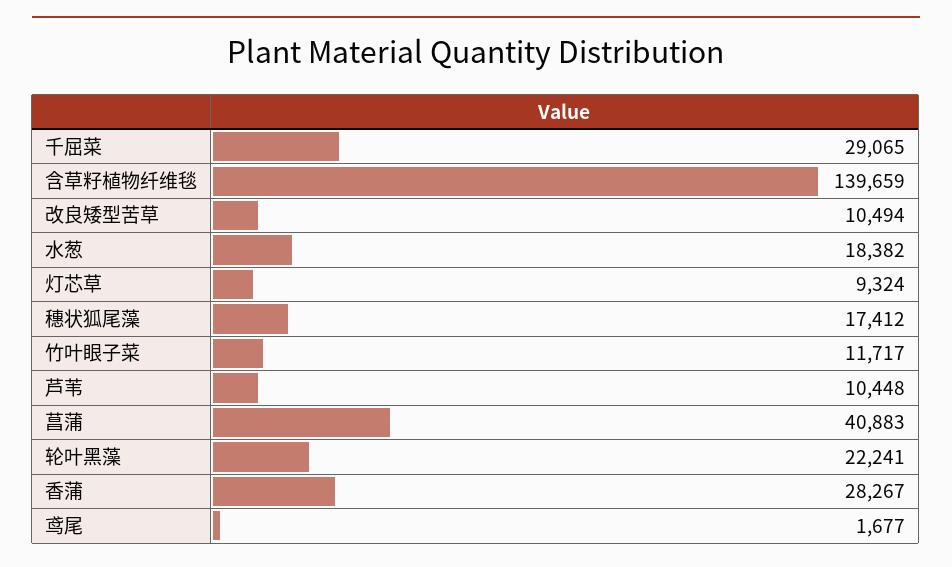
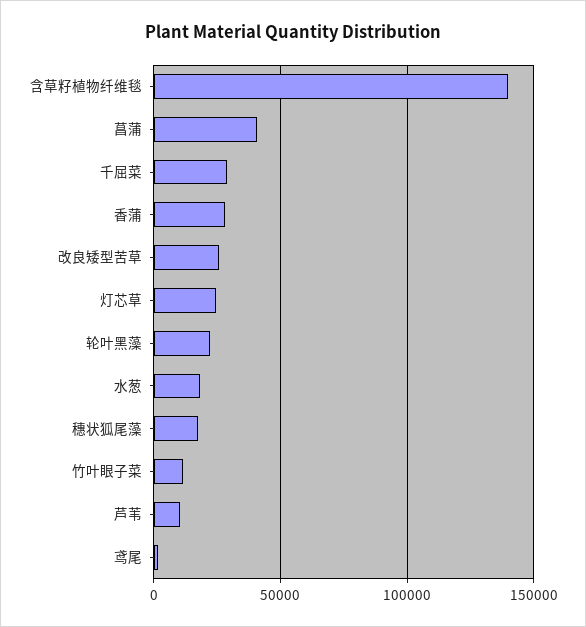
  {
    "千屈菜": 29065,
    "含草籽植物纤维毯": 139659,
-   "改良矮型苦草": 10494,
+   "改良矮型苦草": 25000,
    "水葱": 18382,
-   "灯芯草": 9324,
+   "灯芯草": 25000,
    "穗状狐尾藻": 17412,
    "竹叶眼子菜": 11717,
    "芦苇": 10448,
    "菖蒲": 40883,
    "轮叶黑藻": 22241,
    "香蒲": 28267,
    "鸢尾": 1677
  }

